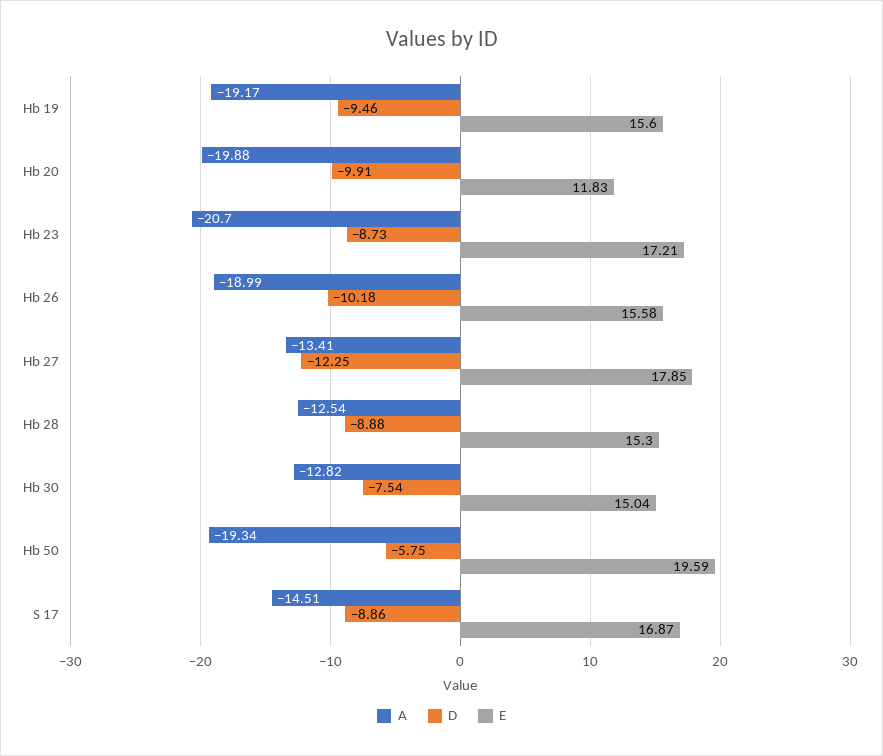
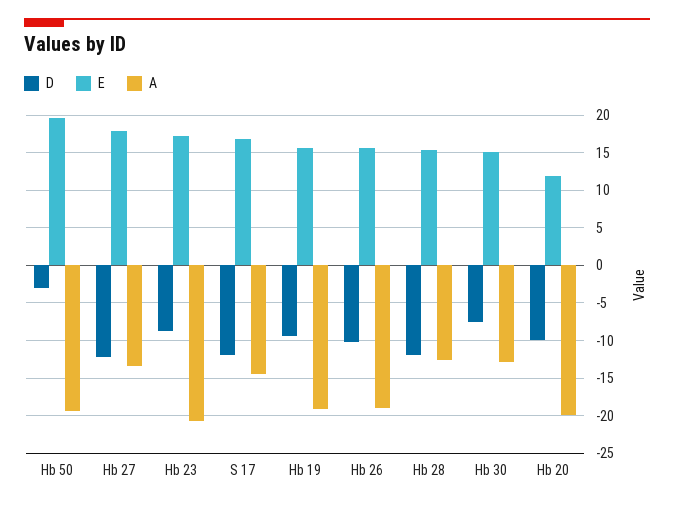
  {
    "A": {
      "Hb 19": -19.17,
      "Hb 20": -19.88,
      "Hb 23": -20.7,
      "Hb 26": -18.99,
      "Hb 27": -13.41,
      "Hb 28": -12.54,
      "Hb 30": -12.82,
      "Hb 50": -19.34,
      "S 17": -14.51
    },
    "D": {
      "Hb 19": -9.46,
      "Hb 20": -9.91,
      "Hb 23": -8.73,
      "Hb 26": -10.18,
      "Hb 27": -12.25,
-     "Hb 28": -8.88,
+     "Hb 28": -12,
      "Hb 30": -7.54,
-     "Hb 50": -5.75,
+     "Hb 50": -3,
-     "S 17": -8.86
+     "S 17": -12
    },
    "E": {
      "Hb 19": 15.6,
      "Hb 20": 11.83,
      "Hb 23": 17.21,
      "Hb 26": 15.58,
      "Hb 27": 17.85,
      "Hb 28": 15.3,
      "Hb 30": 15.04,
      "Hb 50": 19.59,
      "S 17": 16.87
    }
  }

